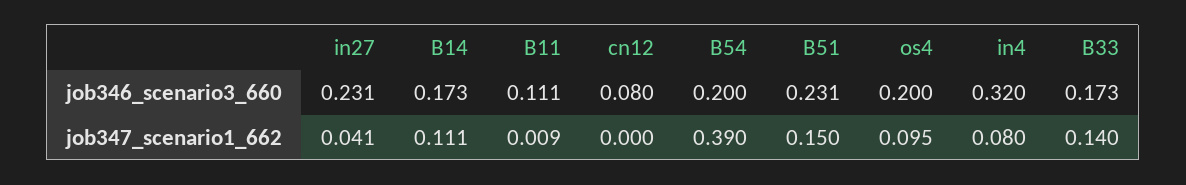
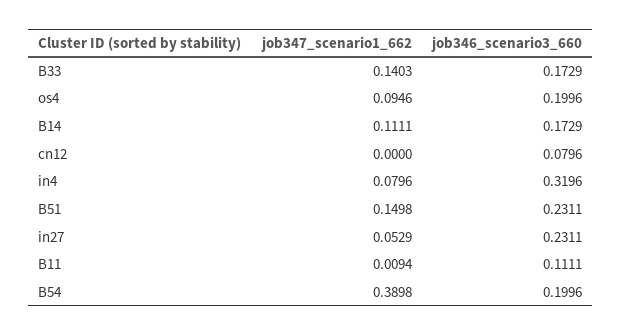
  {
    "in27": {
      "job346_scenario3_660": 0.2311,
-     "job347_scenario1_662": 0.041
+     "job347_scenario1_662": 0.0529
    },
    "B14": {
      "job346_scenario3_660": 0.1729,
      "job347_scenario1_662": 0.1111
    },
    "B11": {
      "job346_scenario3_660": 0.1111,
      "job347_scenario1_662": 0.0094
    },
    "cn12": {
      "job346_scenario3_660": 0.0796,
      "job347_scenario1_662": 0
    },
    "B54": {
      "job346_scenario3_660": 0.1996,
      "job347_scenario1_662": 0.3898
    },
    "B51": {
      "job346_scenario3_660": 0.2311,
      "job347_scenario1_662": 0.1498
    },
    "os4": {
      "job346_scenario3_660": 0.1996,
      "job347_scenario1_662": 0.0946
    },
    "in4": {
      "job346_scenario3_660": 0.3196,
      "job347_scenario1_662": 0.0796
    },
    "B33": {
      "job346_scenario3_660": 0.1729,
      "job347_scenario1_662": 0.1403
    }
  }

